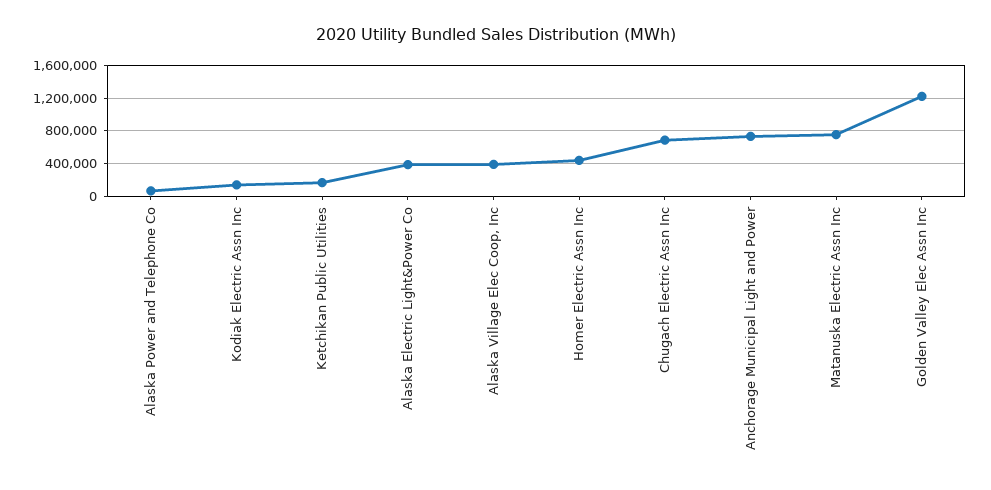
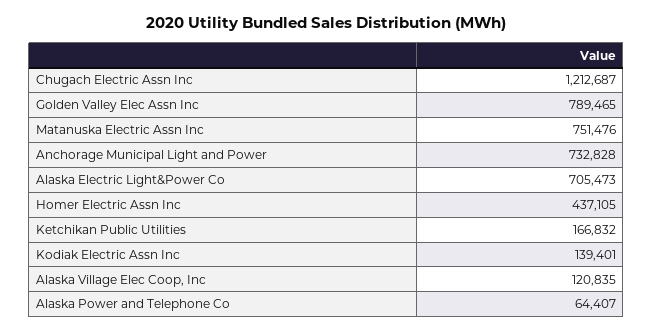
  {
    "Alaska Power and Telephone Co": 64407,
    "Kodiak Electric Assn Inc": 139401,
    "Ketchikan Public Utilities": 166832,
-   "Alaska Electric Light&Power Co": 400000,
+   "Alaska Electric Light&Power Co": 705473,
-   "Alaska Village Elec Coop, Inc": 400000,
+   "Alaska Village Elec Coop, Inc": 120835,
    "Homer Electric Assn Inc": 437105,
-   "Chugach Electric Assn Inc": 700000,
+   "Chugach Electric Assn Inc": 1212687,
    "Anchorage Municipal Light and Power": 732828,
    "Matanuska Electric Assn Inc": 751476,
-   "Golden Valley Elec Assn Inc": 1200000
+   "Golden Valley Elec Assn Inc": 789465
  }

